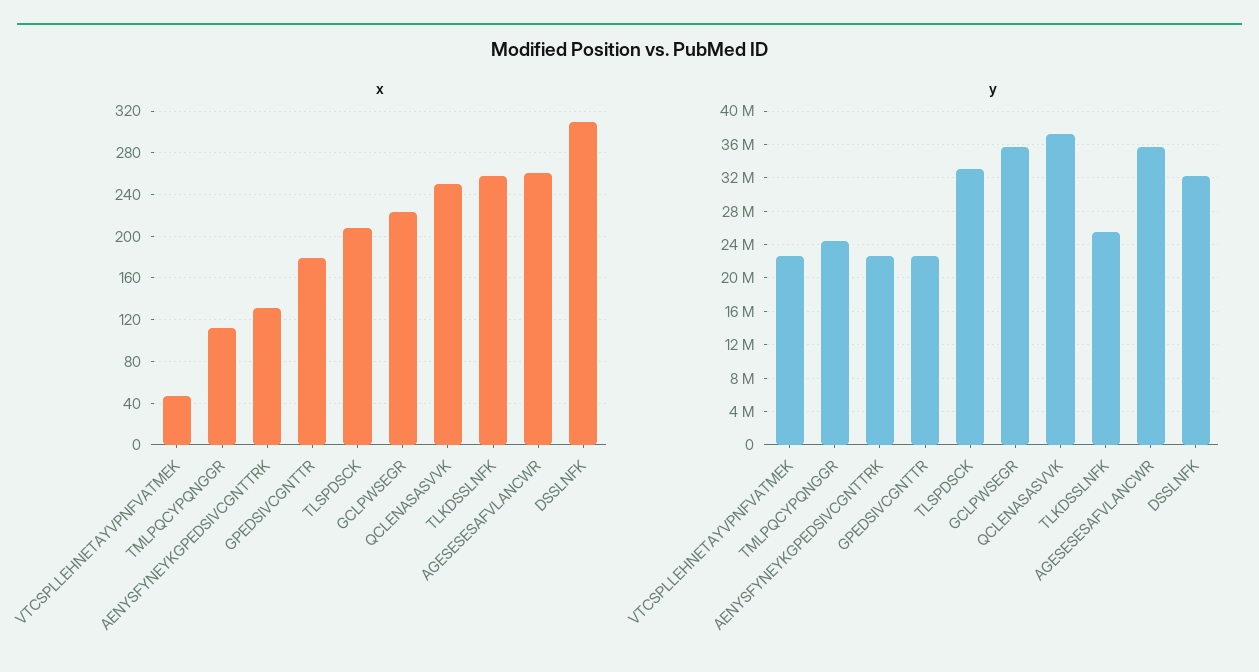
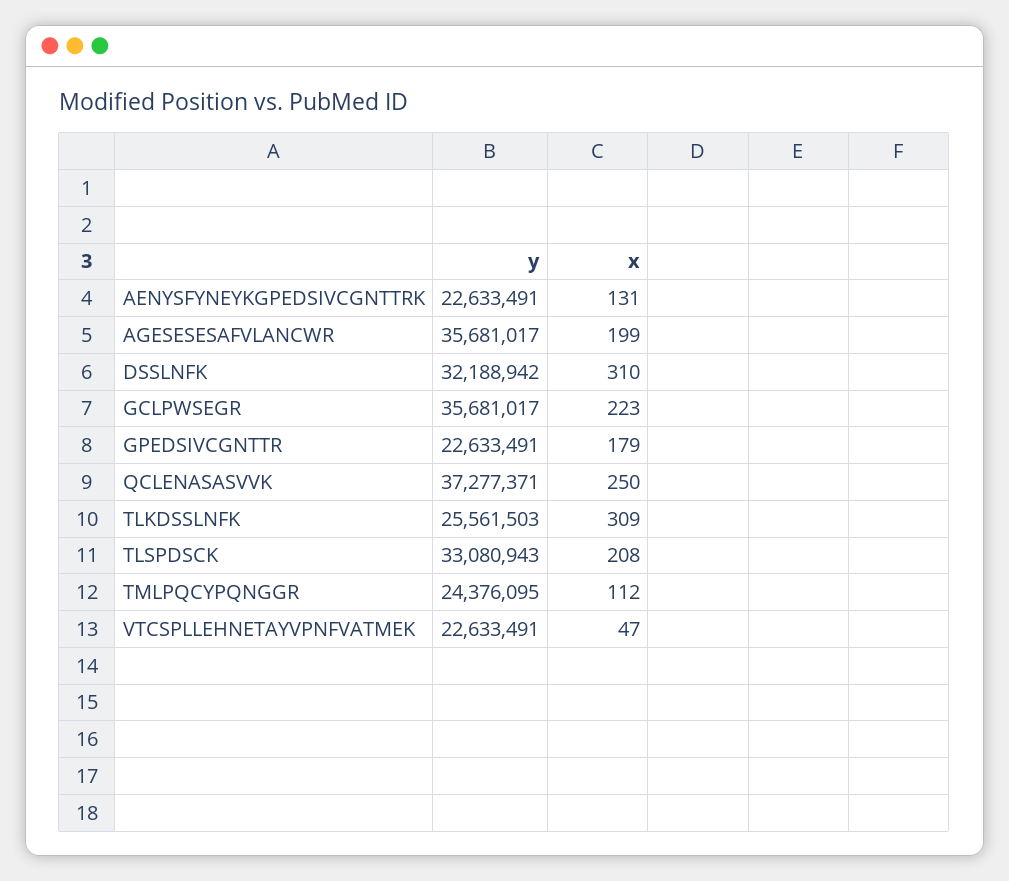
  {
    "x": {
      "VTCSPLLEHNETAYVPNFVATMEK": 47,
      "TMLPQCYPQNGGR": 112,
      "AENYSFYNEYKGPEDSIVCGNTTRK": 131,
      "GPEDSIVCGNTTR": 179,
      "TLSPDSCK": 208,
      "GCLPWSEGR": 223,
      "QCLENASASVVK": 250,
-     "TLKDSSLNFK": 260,
+     "TLKDSSLNFK": 309,
-     "AGESESESAFVLANCWR": 260,
+     "AGESESESAFVLANCWR": 199,
      "DSSLNFK": 310
    },
    "y": {
      "VTCSPLLEHNETAYVPNFVATMEK": 22633491,
      "TMLPQCYPQNGGR": 24376095,
      "AENYSFYNEYKGPEDSIVCGNTTRK": 22633491,
      "GPEDSIVCGNTTR": 22633491,
      "TLSPDSCK": 33080943,
      "GCLPWSEGR": 35681017,
      "QCLENASASVVK": 37277371,
      "TLKDSSLNFK": 25561503,
      "AGESESESAFVLANCWR": 35681017,
      "DSSLNFK": 32188942
    }
  }

